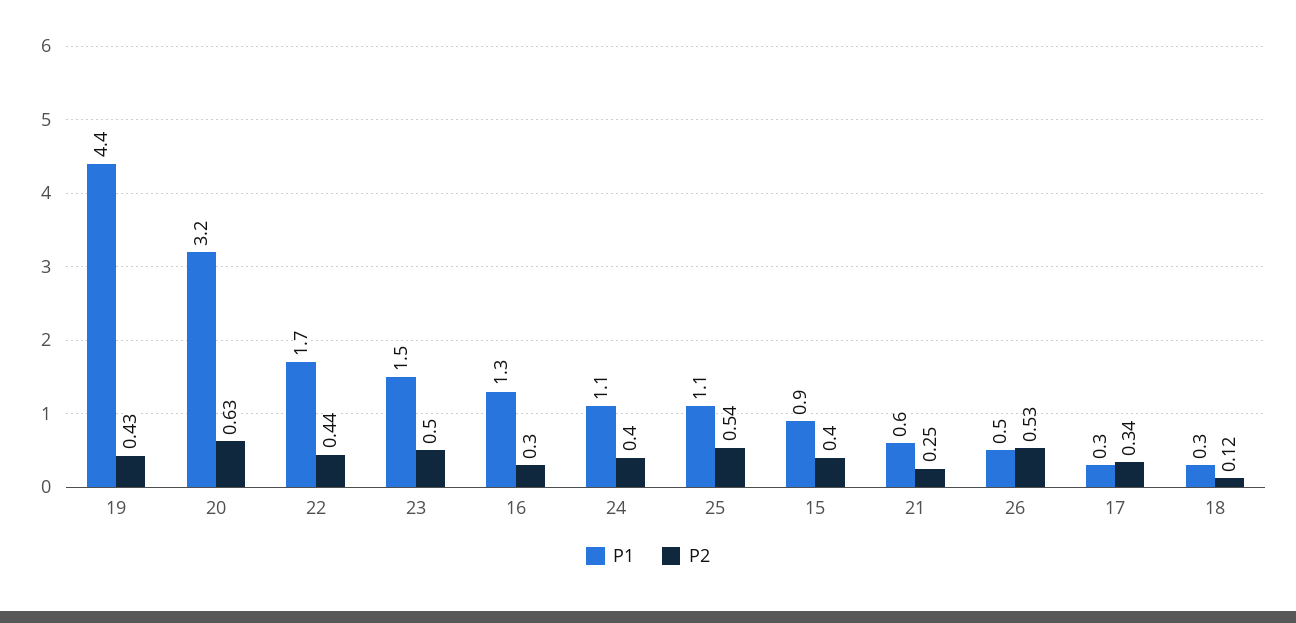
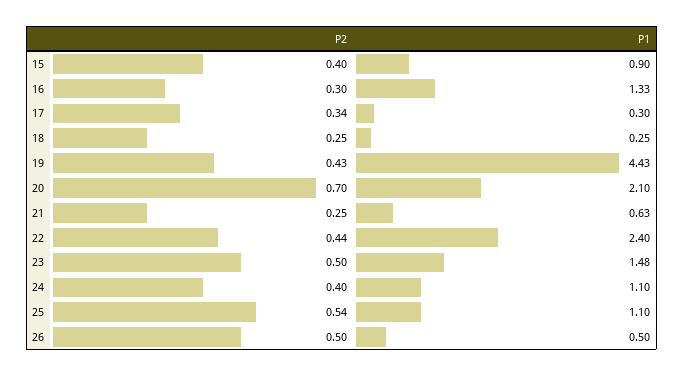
  {
    "P1": {
      "19": 4.43,
-     "20": 3.2,
+     "20": 2.1,
-     "22": 1.7,
+     "22": 2.4,
      "23": 1.48,
      "16": 1.33,
      "24": 1.1,
      "25": 1.1,
      "15": 0.9,
      "21": 0.63,
      "26": 0.5,
      "17": 0.3,
      "18": 0.25
    },
    "P2": {
      "19": 0.43,
-     "20": 0.63,
+     "20": 0.7,
      "22": 0.44,
      "23": 0.5,
      "16": 0.3,
      "24": 0.4,
      "25": 0.54,
      "15": 0.4,
      "21": 0.25,
-     "26": 0.53,
+     "26": 0.5,
      "17": 0.34,
-     "18": 0.12
+     "18": 0.25
    }
  }

